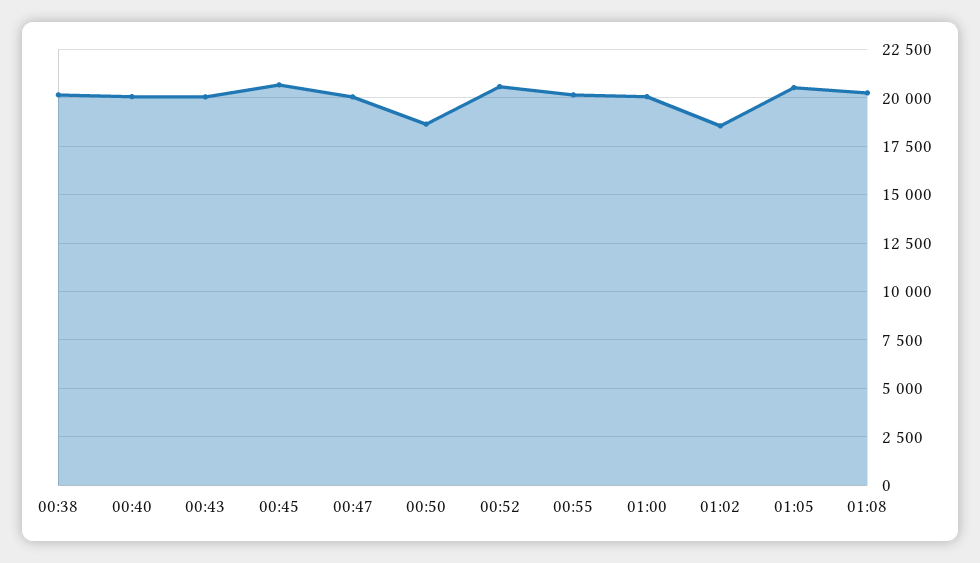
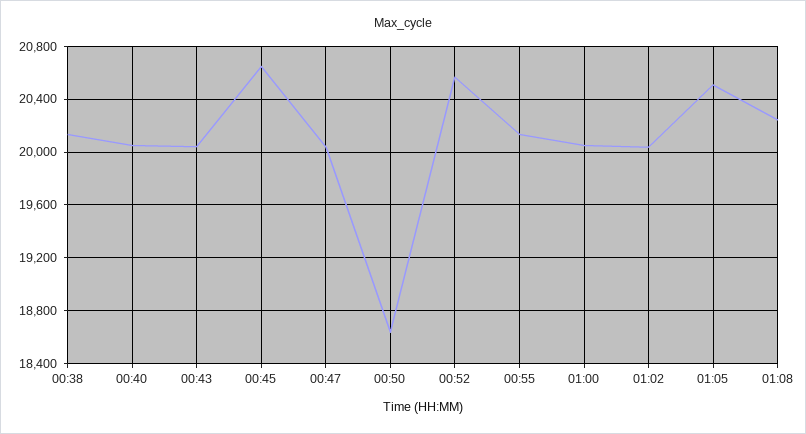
  {
    "00:38": 20150,
    "00:40": 20050,
    "00:43": 20050,
    "00:45": 20650,
    "00:47": 20050,
    "00:50": 18650,
    "00:52": 20550,
    "00:55": 20150,
    "01:00": 20050,
-   "01:02": 18500,
+   "01:02": 20050,
    "01:05": 20500,
    "01:08": 20250
  }

